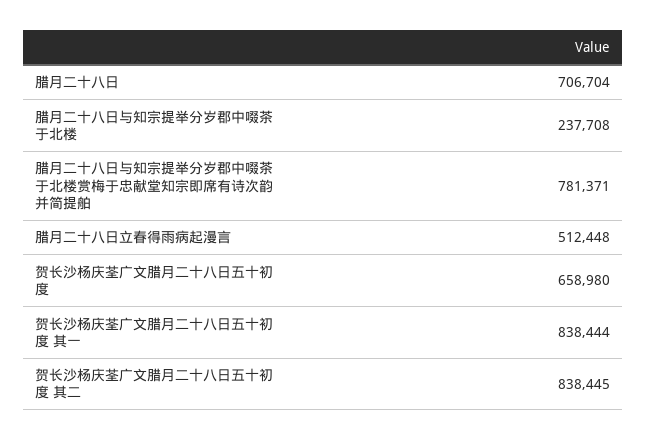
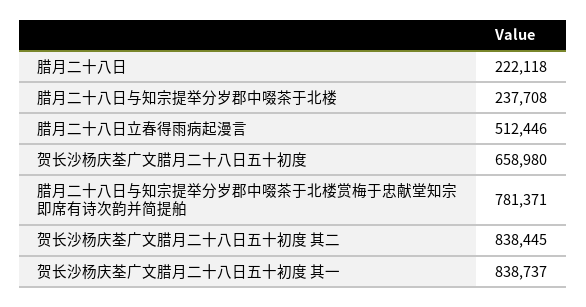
  {
-   "腊月二十八日": 706704,
+   "腊月二十八日": 222118,
    "腊月二十八日与知宗提举分岁郡中啜茶于北楼": 237708,
    "腊月二十八日与知宗提举分岁郡中啜茶于北楼赏梅于忠献堂知宗即席有诗次韵并简提舶": 781371,
-   "腊月二十八日立春得雨病起漫言": 512448,
+   "腊月二十八日立春得雨病起漫言": 512446,
    "贺长沙杨庆荃广文腊月二十八日五十初度": 658980,
-   "贺长沙杨庆荃广文腊月二十八日五十初度 其一": 838444,
+   "贺长沙杨庆荃广文腊月二十八日五十初度 其一": 838737,
    "贺长沙杨庆荃广文腊月二十八日五十初度 其二": 838445
  }

